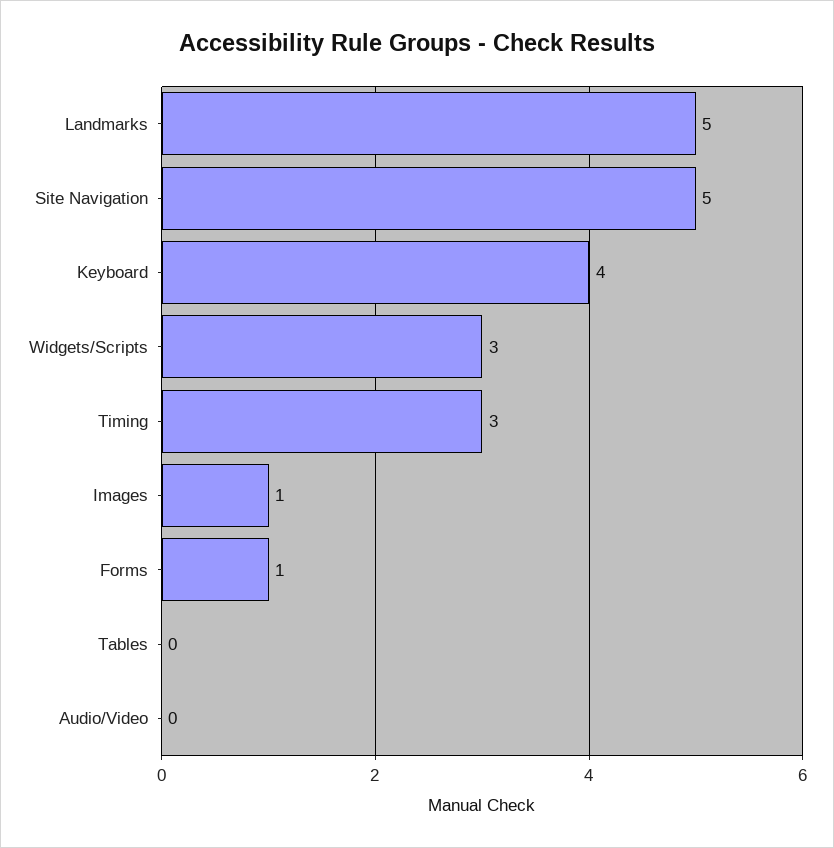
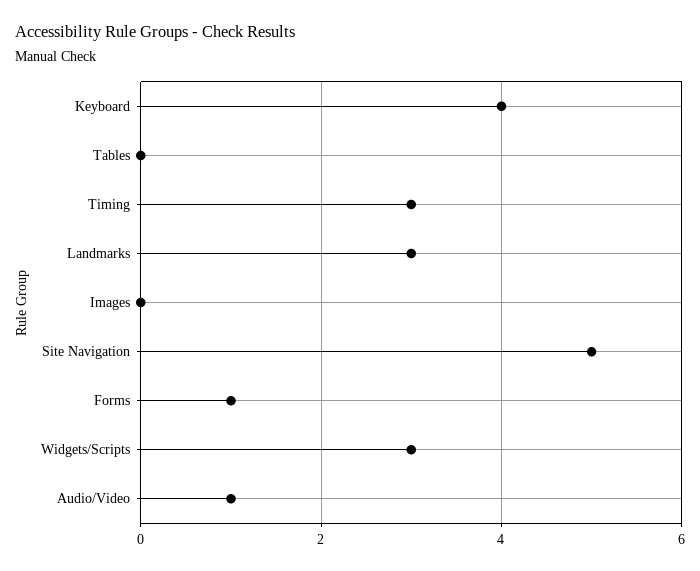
  {
-   "Landmarks": 5,
+   "Landmarks": 3,
    "Site Navigation": 5,
    "Keyboard": 4,
    "Widgets/Scripts": 3,
    "Timing": 3,
-   "Images": 1,
+   "Images": 0,
    "Forms": 1,
    "Tables": 0,
-   "Audio/Video": 0
+   "Audio/Video": 1
  }

